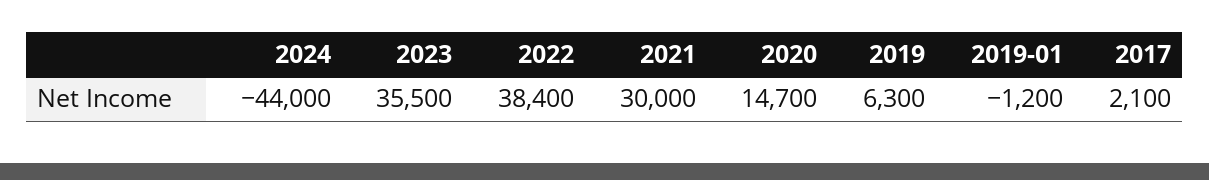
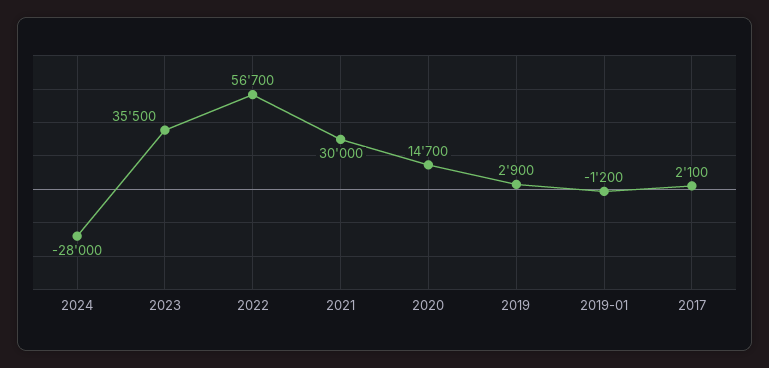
  {
-   "2024": -44000,
+   "2024": -28000,
    "2023": 35500,
-   "2022": 38400,
+   "2022": 56700,
    "2021": 30000,
    "2020": 14700,
-   "2019": 6300,
+   "2019": 2900,
    "2019-01": -1200,
    "2017": 2100
  }

